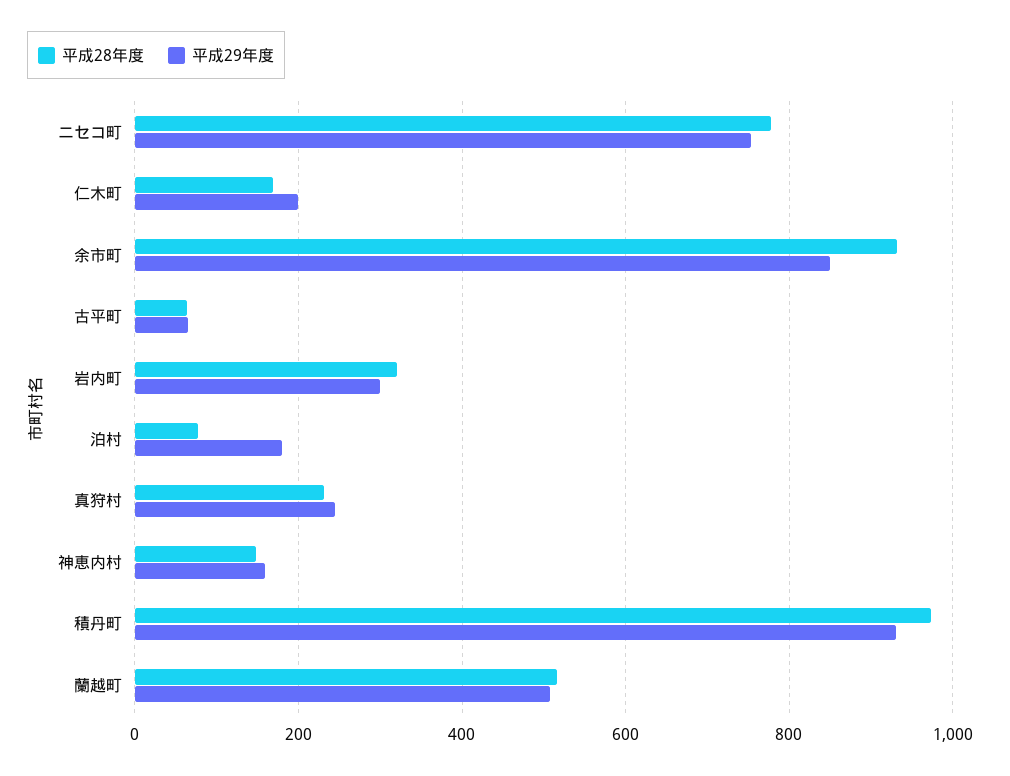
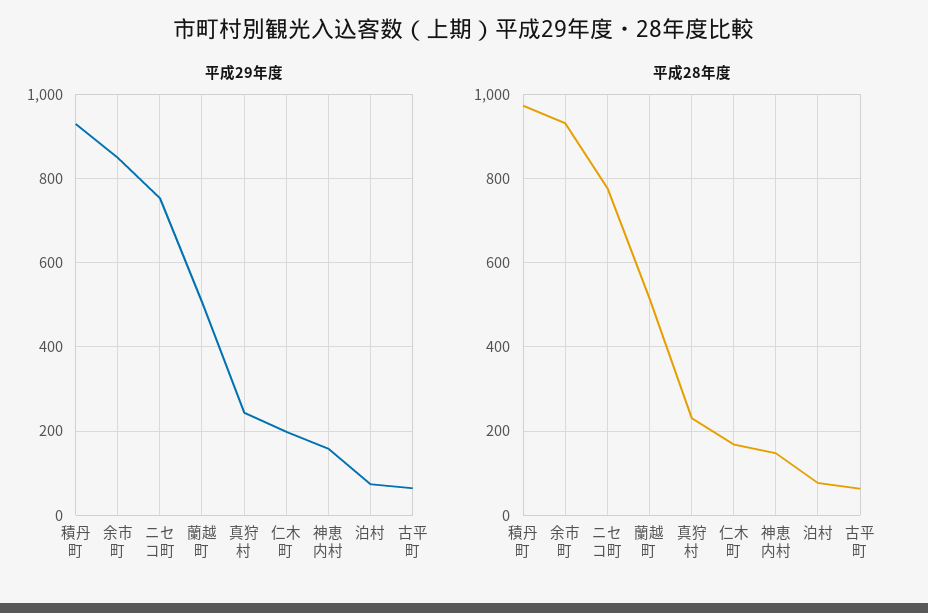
  {
    "平成28年度": {
      "ニセコ町": 780,
      "仁木町": 160,
      "余市町": 940,
      "古平町": 60,
-     "岩内町": 320,
      "泊村": 80,
      "真狩村": 240,
      "神恵内村": 140,
      "積丹町": 980,
      "蘭越町": 520
    },
    "平成29年度": {
      "ニセコ町": 760,
      "仁木町": 200,
      "余市町": 840,
      "古平町": 60,
-     "岩内町": 300,
-     "泊村": 180,
+     "泊村": 80,
      "真狩村": 240,
      "神恵内村": 160,
      "積丹町": 920,
      "蘭越町": 500
    }
  }

